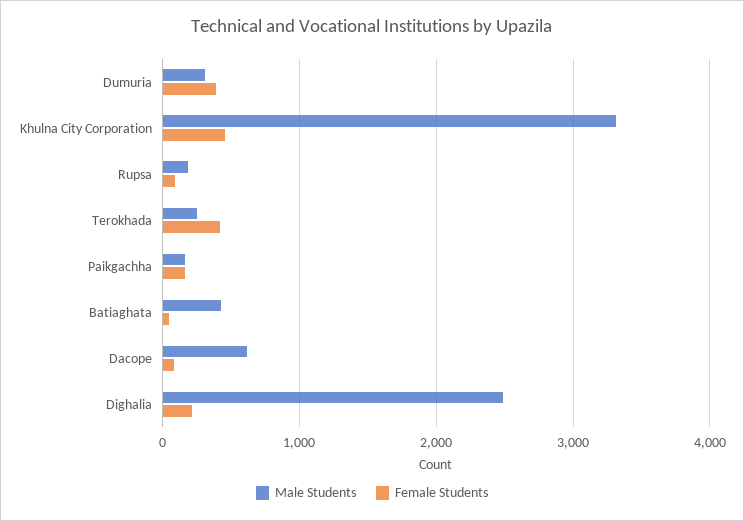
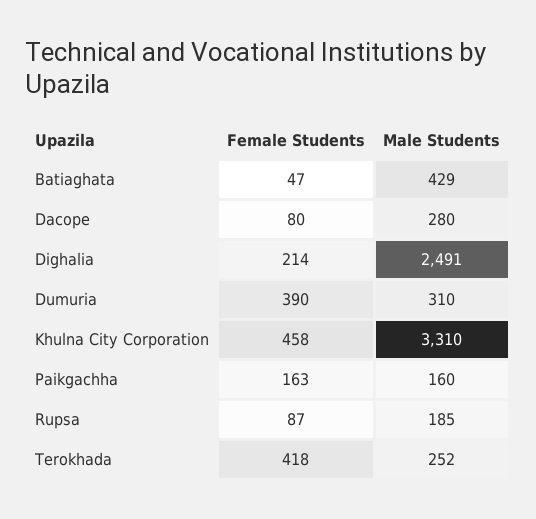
  {
    "Male Students": {
      "Dumuria": 310,
      "Khulna City Corporation": 3310,
      "Rupsa": 185,
      "Terokhada": 252,
      "Paikgachha": 160,
      "Batiaghata": 429,
-     "Dacope": 600,
+     "Dacope": 280,
      "Dighalia": 2491
    },
    "Female Students": {
      "Dumuria": 390,
      "Khulna City Corporation": 458,
      "Rupsa": 87,
      "Terokhada": 418,
      "Paikgachha": 163,
      "Batiaghata": 47,
      "Dacope": 80,
      "Dighalia": 214
    }
  }

